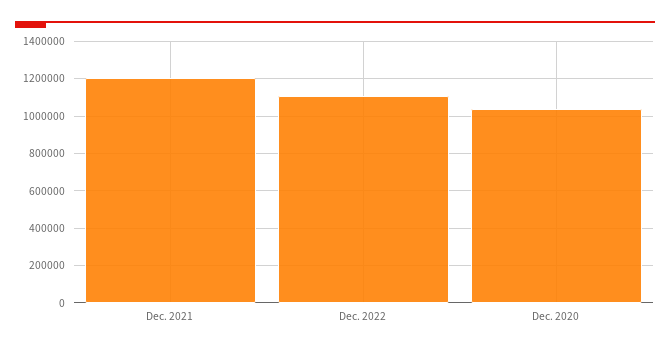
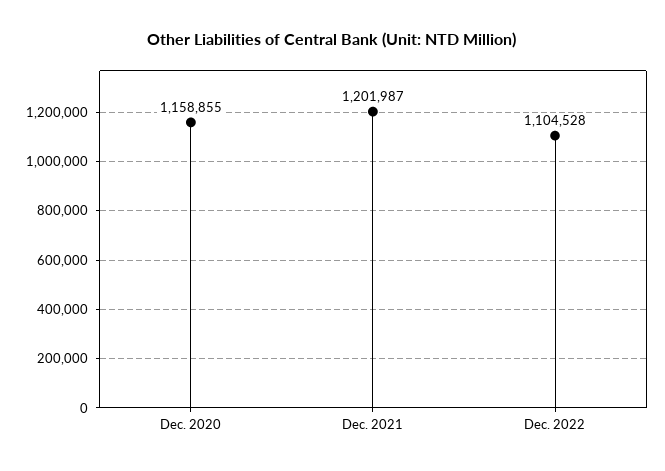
  {
    "Dec. 2021": 1201987,
    "Dec. 2022": 1104528,
-   "Dec. 2020": 1050000
+   "Dec. 2020": 1158855
  }

